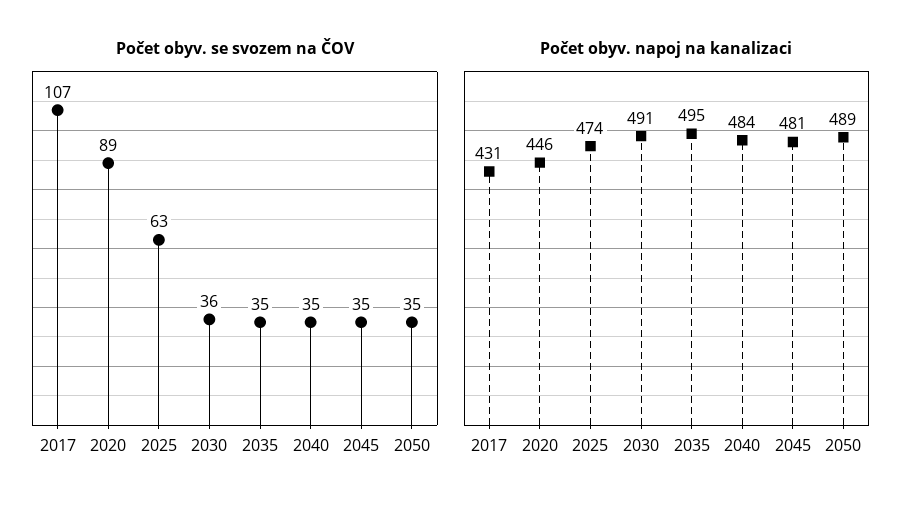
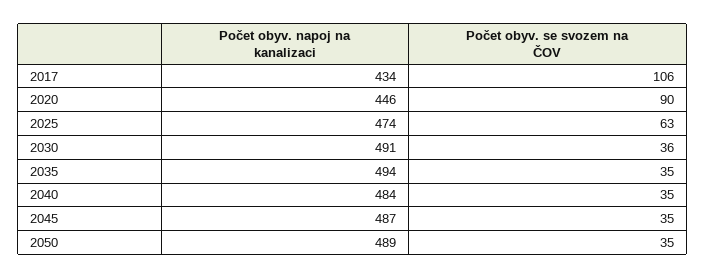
  {
    "Počet obyv. se svozem na ČOV": {
-     "2017": 107,
+     "2017": 106,
-     "2020": 89,
+     "2020": 90,
      "2025": 63,
      "2030": 36,
      "2035": 35,
      "2040": 35,
      "2045": 35,
      "2050": 35
    },
    "Počet obyv. napoj na kanalizaci": {
-     "2017": 431,
+     "2017": 434,
      "2020": 446,
      "2025": 474,
      "2030": 491,
-     "2035": 495,
+     "2035": 494,
      "2040": 484,
-     "2045": 481,
+     "2045": 487,
      "2050": 489
    }
  }

